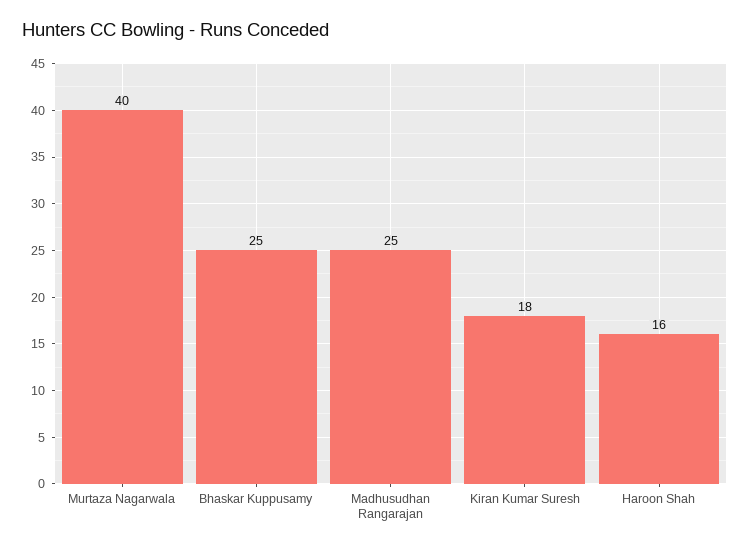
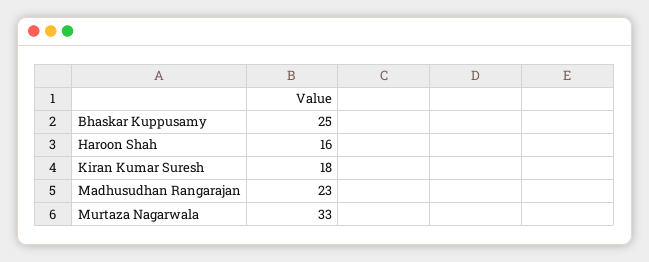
  {
-   "Murtaza Nagarwala": 40,
+   "Murtaza Nagarwala": 33,
    "Bhaskar Kuppusamy": 25,
-   "Madhusudhan Rangarajan": 25,
+   "Madhusudhan Rangarajan": 23,
    "Kiran Kumar Suresh": 18,
    "Haroon Shah": 16
  }

